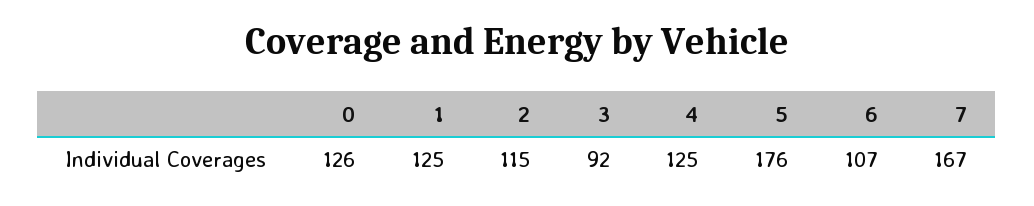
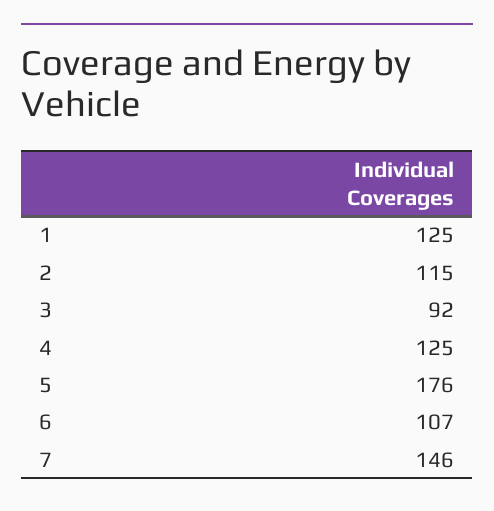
  {
-   "0": 126,
    "1": 125,
    "2": 115,
    "3": 92,
    "4": 125,
    "5": 176,
    "6": 107,
-   "7": 167
+   "7": 146
  }

